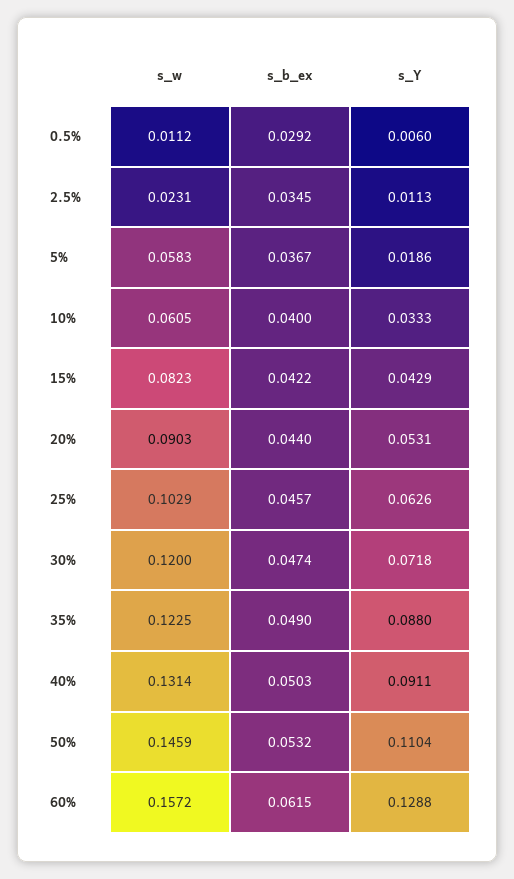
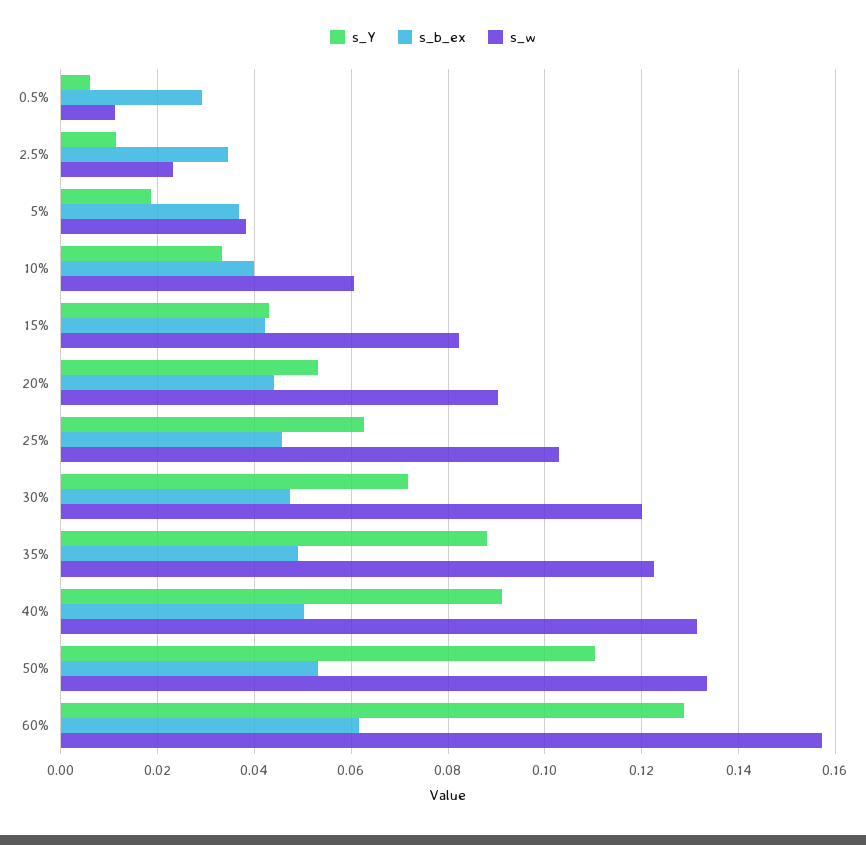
  {
    "s_w": {
      "0.5%": 0.0112,
      "2.5%": 0.0231,
-     "5%": 0.0583,
+     "5%": 0.038,
      "10%": 0.0605,
      "15%": 0.0823,
      "20%": 0.0903,
      "25%": 0.1029,
      "30%": 0.12,
      "35%": 0.1225,
      "40%": 0.1314,
-     "50%": 0.1459,
+     "50%": 0.134,
      "60%": 0.1572
    },
    "s_b_ex": {
      "0.5%": 0.0292,
      "2.5%": 0.0345,
      "5%": 0.0367,
      "10%": 0.04,
      "15%": 0.0422,
      "20%": 0.044,
      "25%": 0.0457,
      "30%": 0.0474,
      "35%": 0.049,
      "40%": 0.0503,
      "50%": 0.0532,
      "60%": 0.0615
    },
    "s_Y": {
      "0.5%": 0.006,
      "2.5%": 0.0113,
      "5%": 0.0186,
      "10%": 0.0333,
      "15%": 0.0429,
      "20%": 0.0531,
      "25%": 0.0626,
      "30%": 0.0718,
      "35%": 0.088,
      "40%": 0.0911,
      "50%": 0.1104,
      "60%": 0.1288
    }
  }

